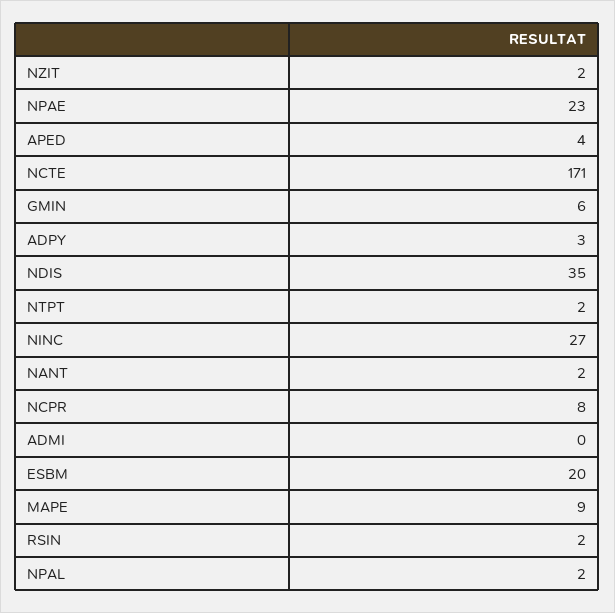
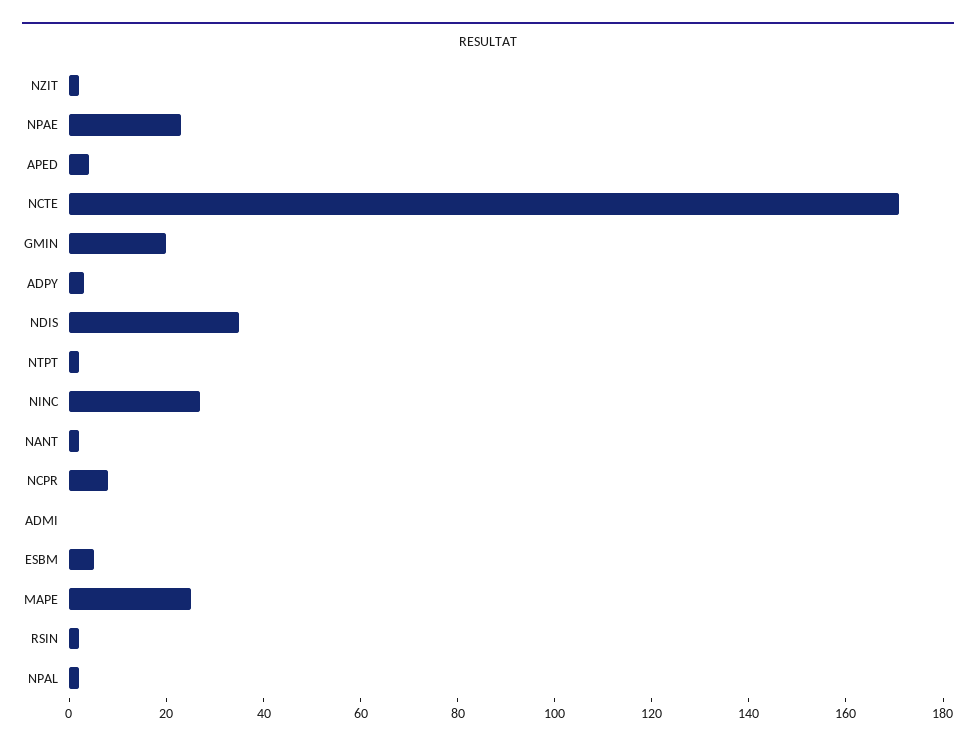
  {
    "NZIT": 2,
    "NPAE": 23,
    "APED": 4,
    "NCTE": 171,
-   "GMIN": 6,
+   "GMIN": 20,
    "ADPY": 3,
    "NDIS": 35,
    "NTPT": 2,
    "NINC": 27,
    "NANT": 2,
    "NCPR": 8,
    "ADMI": 0,
-   "ESBM": 20,
+   "ESBM": 5,
-   "MAPE": 9,
+   "MAPE": 25,
    "RSIN": 2,
    "NPAL": 2
  }

